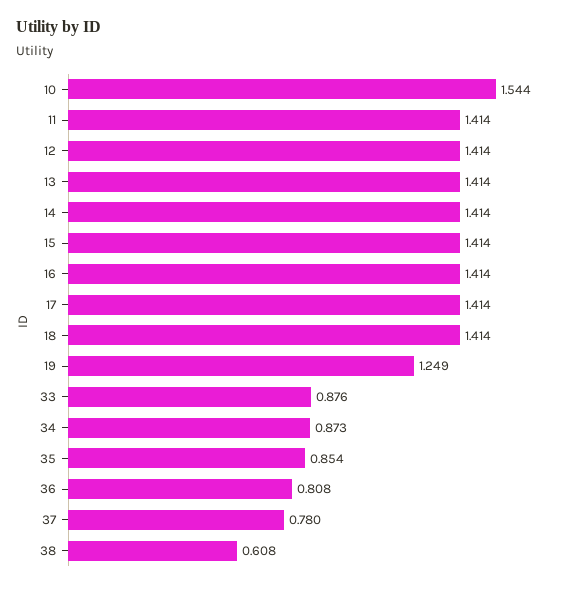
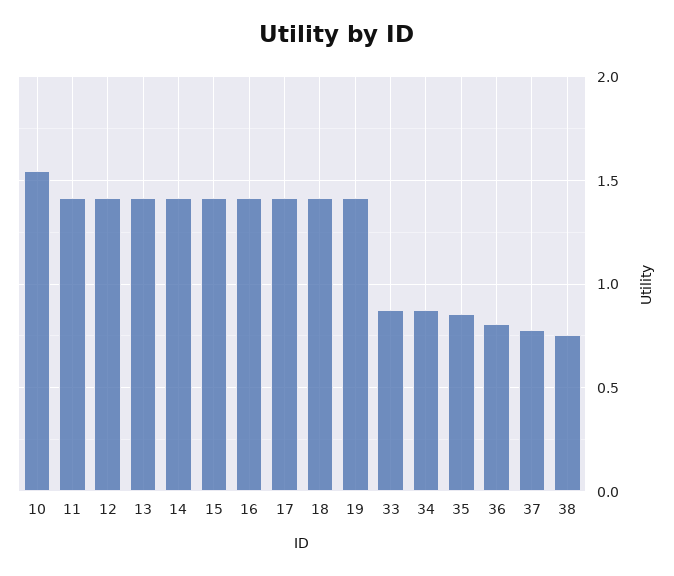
  {
    "10": 1.544,
    "11": 1.414,
    "12": 1.414,
    "13": 1.414,
    "14": 1.414,
    "15": 1.414,
    "16": 1.414,
    "17": 1.414,
    "18": 1.414,
-   "19": 1.249,
+   "19": 1.4,
    "33": 0.876,
    "34": 0.873,
    "35": 0.854,
    "36": 0.808,
    "37": 0.78,
-   "38": 0.608
+   "38": 0.75
  }

